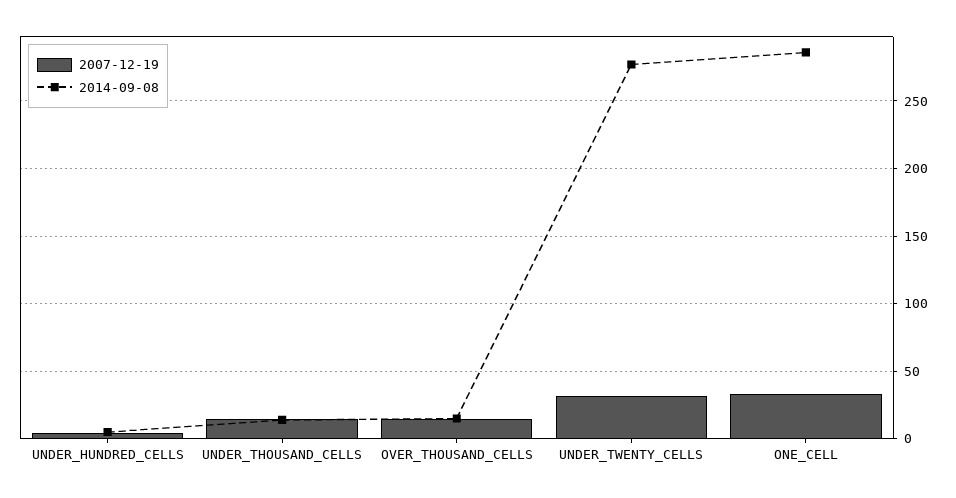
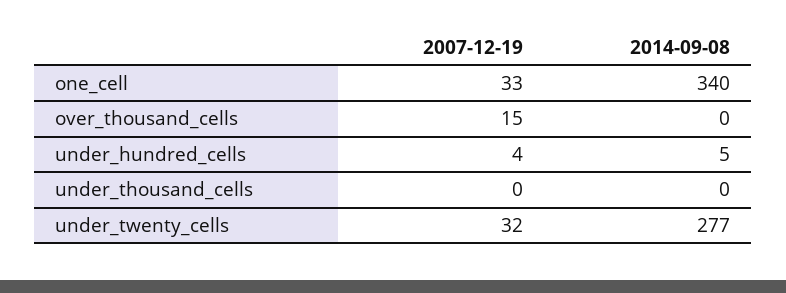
  {
    "2007-12-19": {
      "UNDER_HUNDRED_CELLS": 4,
-     "UNDER_THOUSAND_CELLS": 15,
+     "UNDER_THOUSAND_CELLS": 0,
      "OVER_THOUSAND_CELLS": 15,
      "UNDER_TWENTY_CELLS": 32,
      "ONE_CELL": 33
    },
    "2014-09-08": {
      "UNDER_HUNDRED_CELLS": 5,
-     "UNDER_THOUSAND_CELLS": 15,
+     "UNDER_THOUSAND_CELLS": 0,
-     "OVER_THOUSAND_CELLS": 15,
+     "OVER_THOUSAND_CELLS": 0,
      "UNDER_TWENTY_CELLS": 277,
-     "ONE_CELL": 285
+     "ONE_CELL": 340
    }
  }

